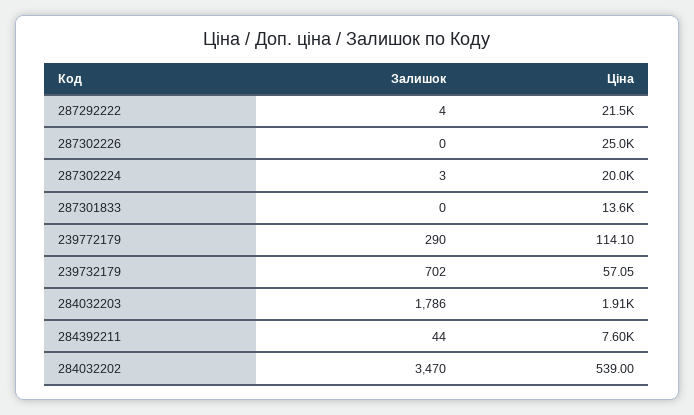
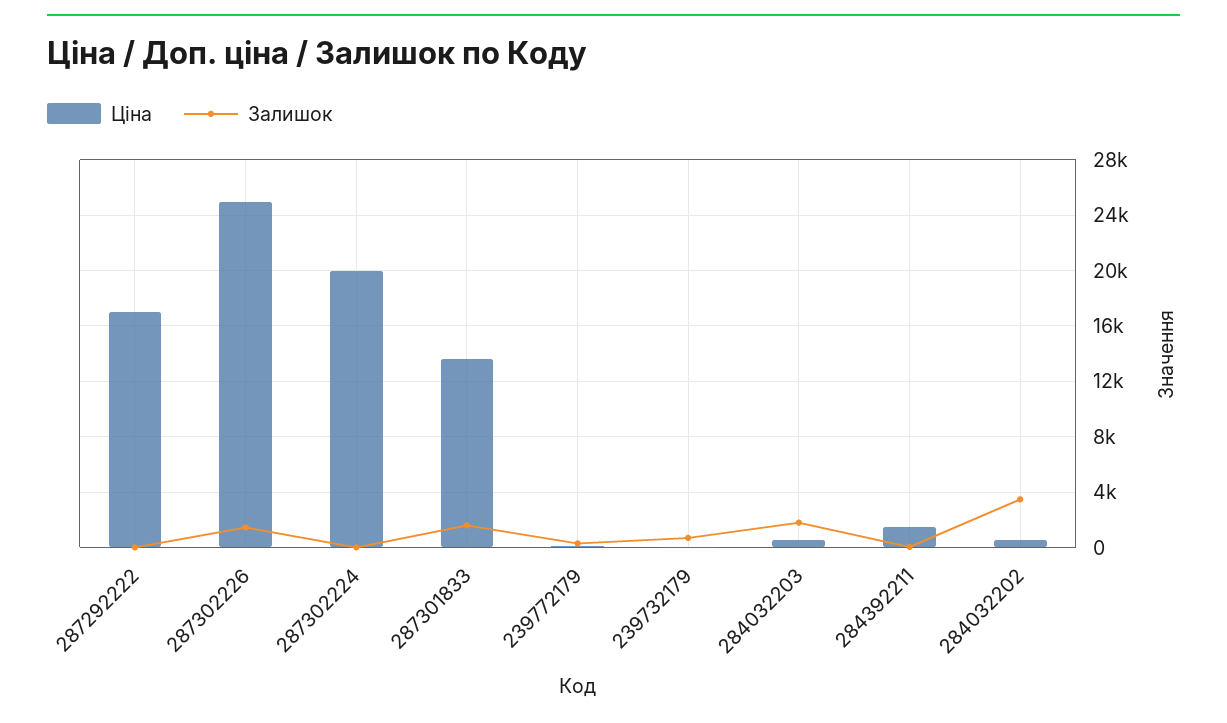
  {
    "Залишок": {
      "287292222": 4,
-     "287302226": 0,
+     "287302226": 1500,
      "287302224": 3,
-     "287301833": 0,
+     "287301833": 1500,
      "239772179": 290,
      "239732179": 702,
      "284032203": 1786,
      "284392211": 44,
      "284032202": 3470
    },
    "Ціна": {
-     "287292222": 21500,
+     "287292222": 17000,
      "287302226": 25000,
      "287302224": 20000,
      "287301833": 13600,
      "239772179": 114.1,
      "239732179": 57.05,
-     "284032203": 1910,
+     "284032203": 500,
-     "284392211": 7600,
+     "284392211": 1500,
      "284032202": 539
    }
  }

